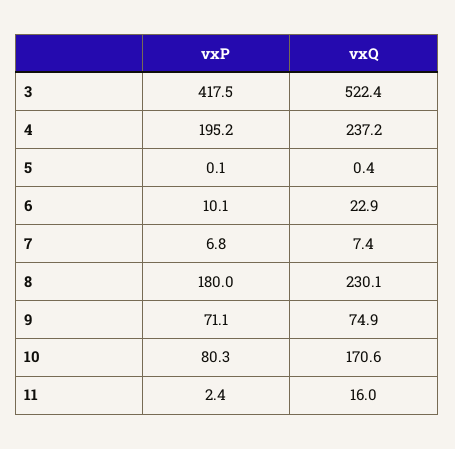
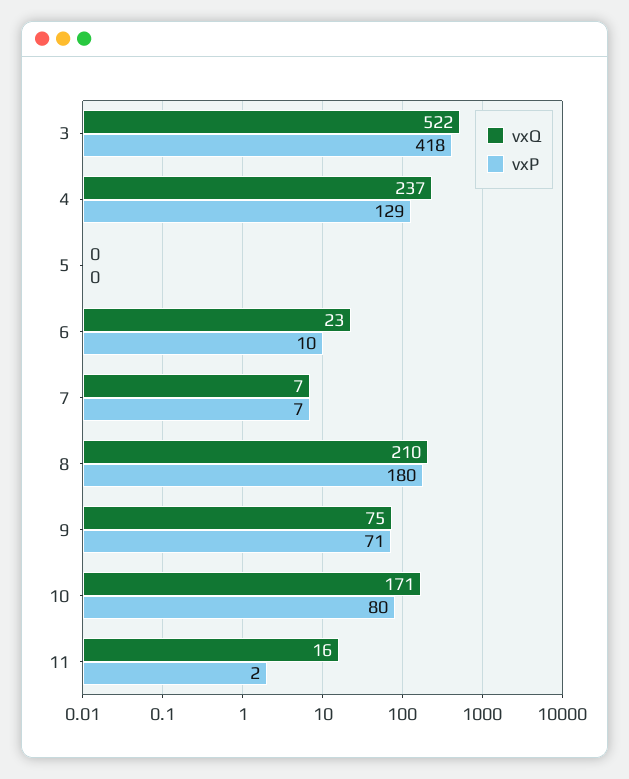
  {
    "vxP": {
      "3": 417.5,
-     "4": 195.2,
+     "4": 129,
      "5": 0.1,
      "6": 10.1,
      "7": 6.8,
      "8": 180,
      "9": 71.1,
      "10": 80.3,
      "11": 2.4
    },
    "vxQ": {
      "3": 522.4,
      "4": 237.2,
      "5": 0.4,
      "6": 22.9,
      "7": 7.4,
-     "8": 230.1,
+     "8": 210,
      "9": 74.9,
      "10": 170.6,
      "11": 16
    }
  }

